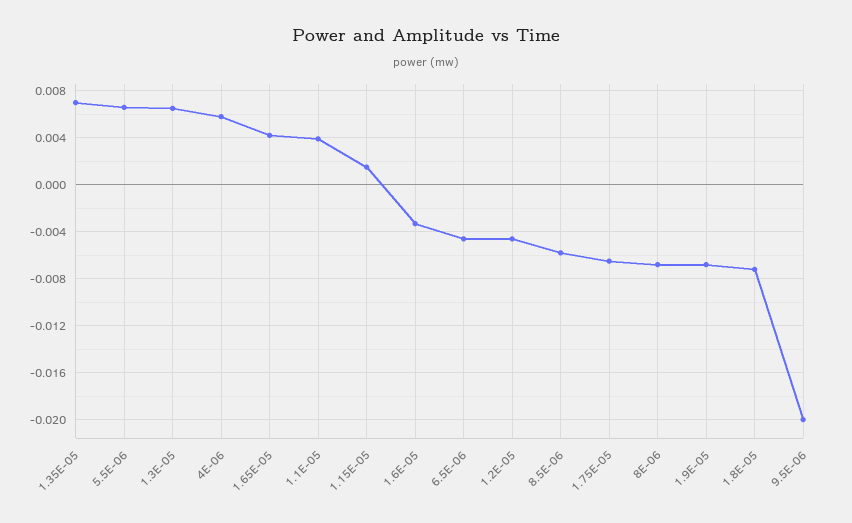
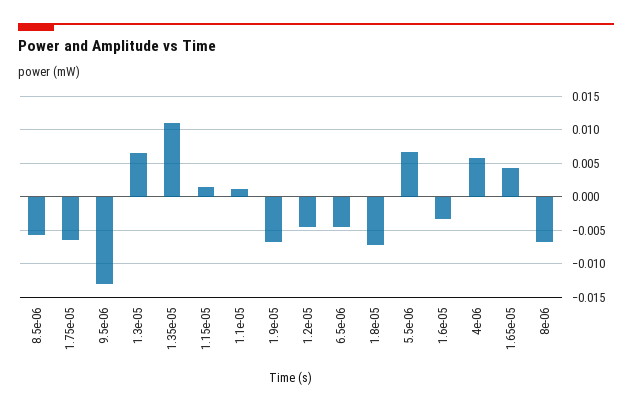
  {
-   "1.35E-05": 0.007,
+   "1.35E-05": 0.011,
    "5.5E-06": 0.007,
    "1.3E-05": 0.007,
    "4E-06": 0.006,
    "1.65E-05": 0.004,
-   "1.1E-05": 0.004,
+   "1.1E-05": 0.001,
    "1.15E-05": 0.002,
    "1.6E-05": -0.003,
    "6.5E-06": -0.005,
    "1.2E-05": -0.005,
    "8.5E-06": -0.006,
    "1.75E-05": -0.007,
    "8E-06": -0.007,
    "1.9E-05": -0.007,
    "1.8E-05": -0.007,
-   "9.5E-06": -0.02
+   "9.5E-06": -0.013
  }

